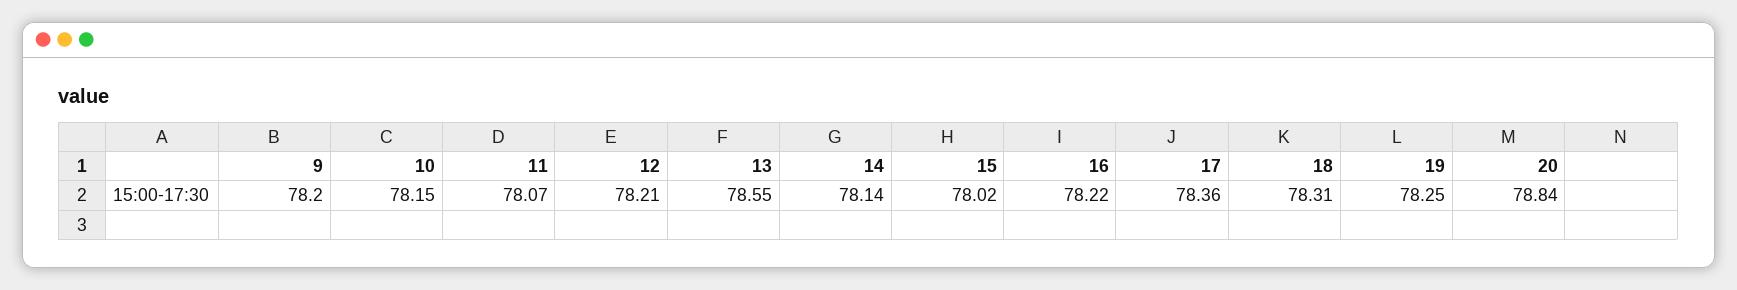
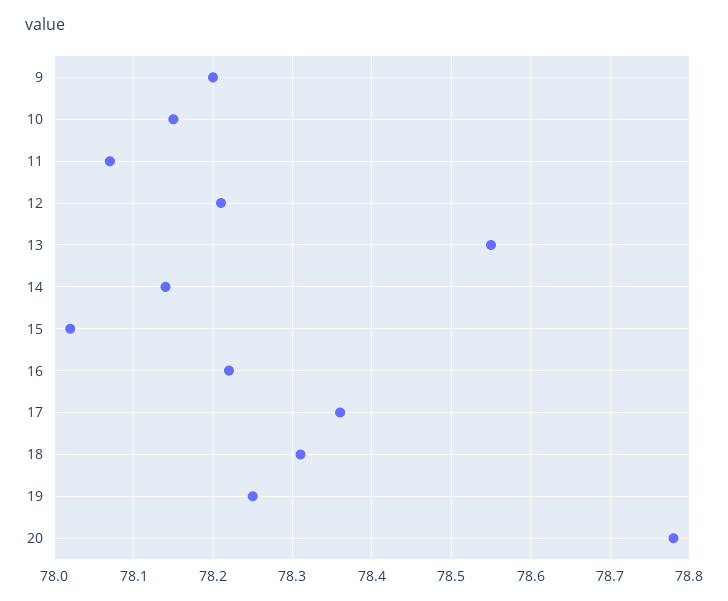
  {
    "9": 78.2,
    "10": 78.15,
    "11": 78.07,
    "12": 78.21,
    "13": 78.55,
    "14": 78.14,
    "15": 78.02,
    "16": 78.22,
    "17": 78.36,
    "18": 78.31,
    "19": 78.25,
-   "20": 78.84
+   "20": 78.78
  }

